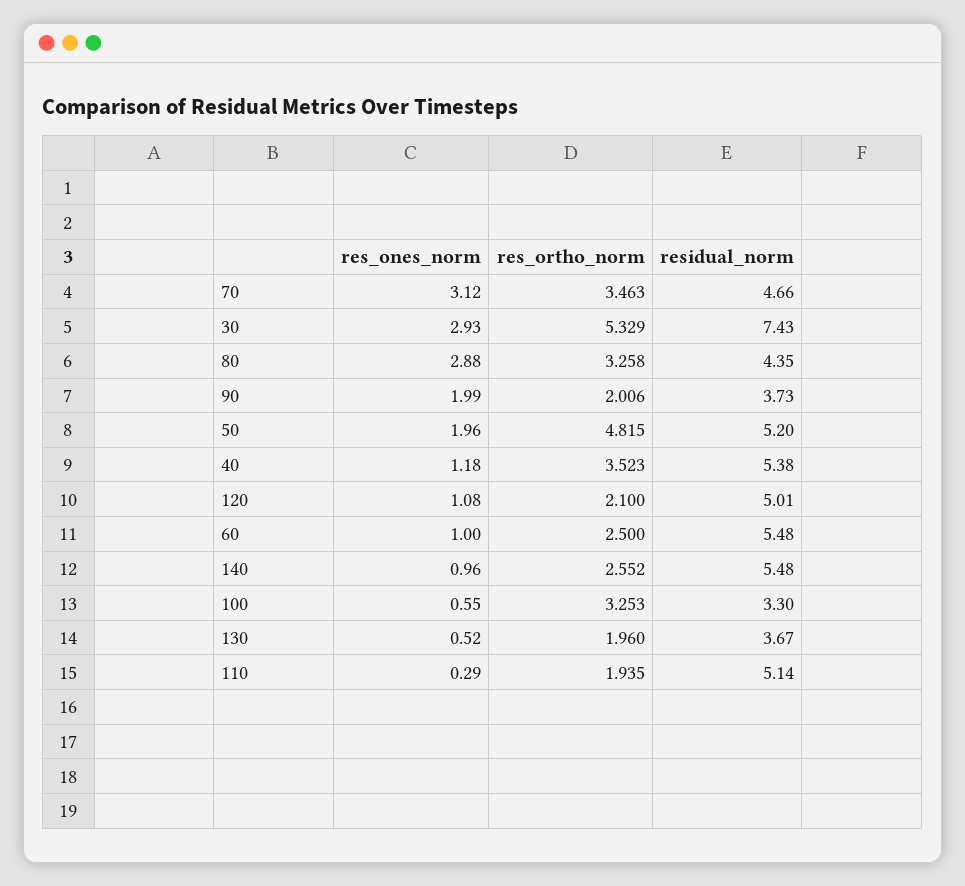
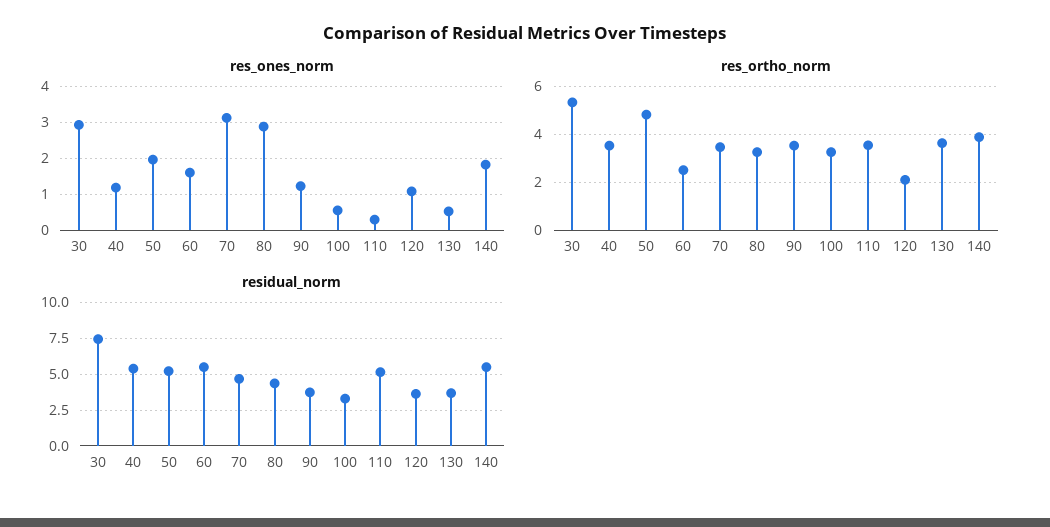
  {
    "res_ones_norm": {
      "70": 3.12,
      "30": 2.93,
      "80": 2.88,
-     "90": 1.99,
+     "90": 1.2,
      "50": 1.96,
      "40": 1.18,
      "120": 1.08,
-     "60": 1,
+     "60": 1.6,
-     "140": 0.96,
+     "140": 1.8,
      "100": 0.55,
      "130": 0.52,
      "110": 0.29
    },
    "res_ortho_norm": {
      "70": 3.463,
      "30": 5.329,
      "80": 3.258,
-     "90": 2.006,
+     "90": 3.5,
      "50": 4.815,
      "40": 3.523,
      "120": 2.1,
      "60": 2.5,
-     "140": 2.552,
+     "140": 4,
      "100": 3.253,
-     "130": 1.96,
+     "130": 3.5,
-     "110": 1.935
+     "110": 3.5
    },
    "residual_norm": {
      "70": 4.66,
      "30": 7.43,
      "80": 4.35,
      "90": 3.73,
      "50": 5.2,
      "40": 5.38,
-     "120": 5.01,
+     "120": 3.5,
      "60": 5.48,
      "140": 5.48,
      "100": 3.3,
      "130": 3.67,
      "110": 5.14
    }
  }

